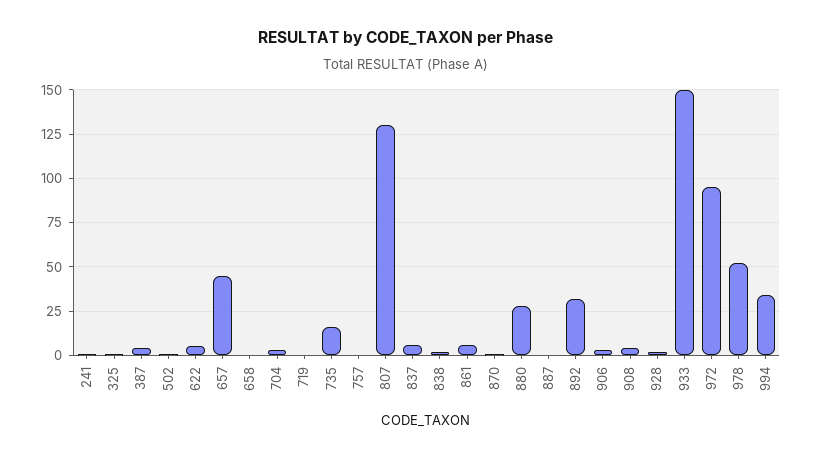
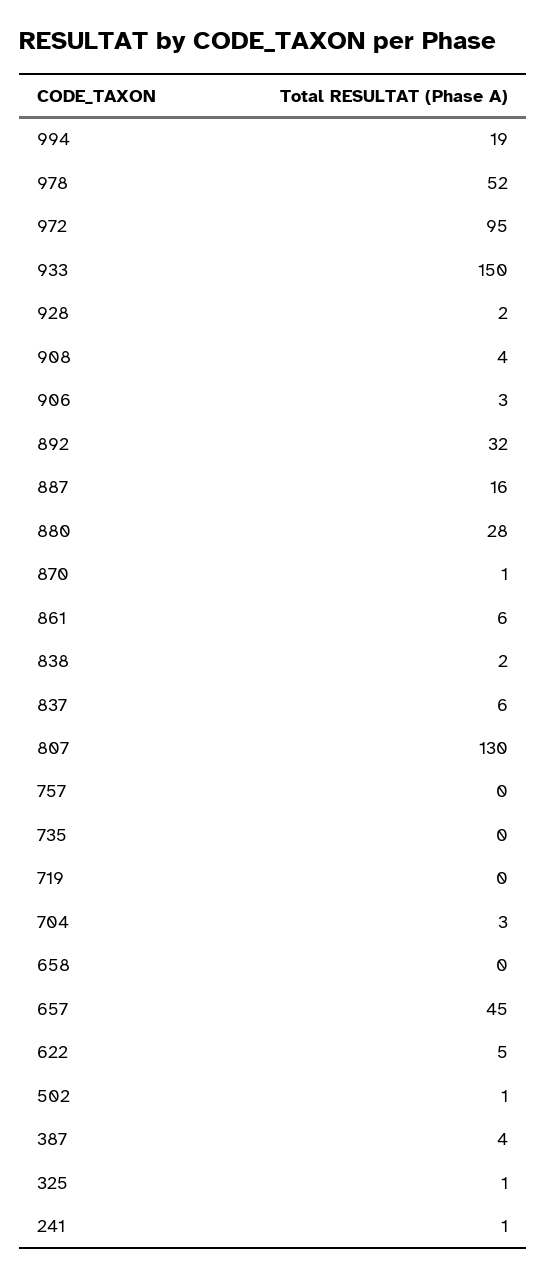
  {
    "241": 1,
    "325": 1,
    "387": 4,
    "502": 1,
    "622": 5,
    "657": 45,
    "658": 0,
    "704": 3,
    "719": 0,
-   "735": 15,
+   "735": 0,
    "757": 0,
    "807": 130,
    "837": 6,
    "838": 2,
    "861": 6,
    "870": 1,
    "880": 28,
-   "887": 0,
+   "887": 16,
    "892": 32,
    "906": 3,
    "908": 4,
    "928": 2,
    "933": 150,
    "972": 95,
    "978": 52,
-   "994": 35
+   "994": 19
  }

